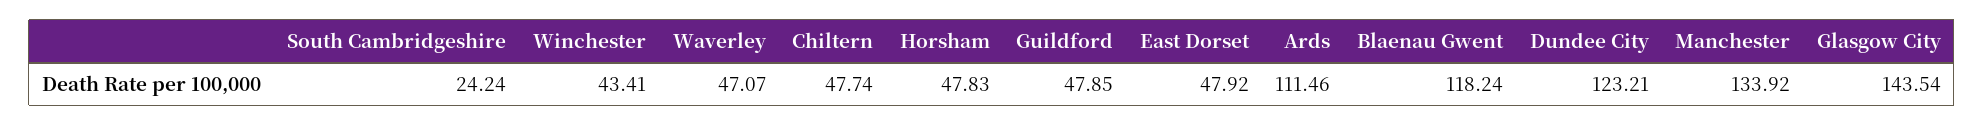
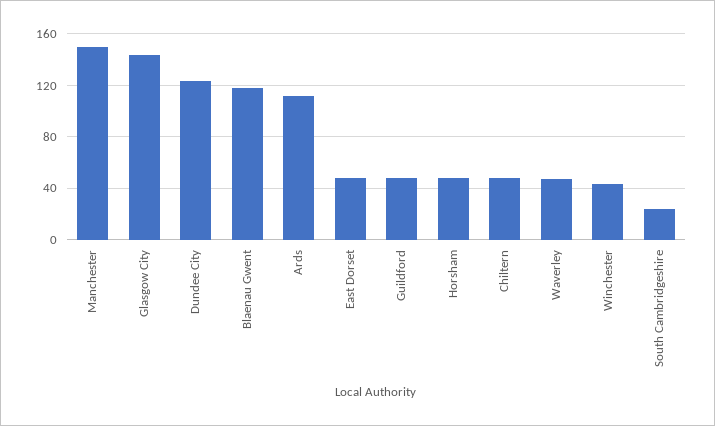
  {
    "South Cambridgeshire": 24.24,
    "Winchester": 43.41,
    "Waverley": 47.07,
    "Chiltern": 47.74,
    "Horsham": 47.83,
    "Guildford": 47.85,
    "East Dorset": 47.92,
    "Ards": 111.46,
    "Blaenau Gwent": 118.24,
    "Dundee City": 123.21,
-   "Manchester": 133.92,
+   "Manchester": 150,
    "Glasgow City": 143.54
  }

